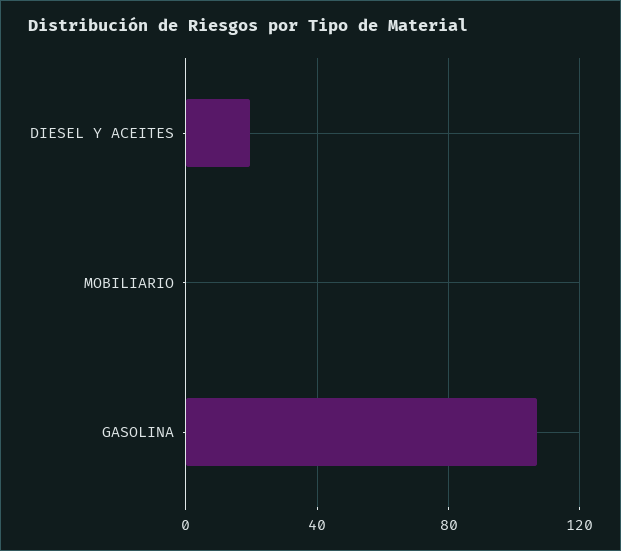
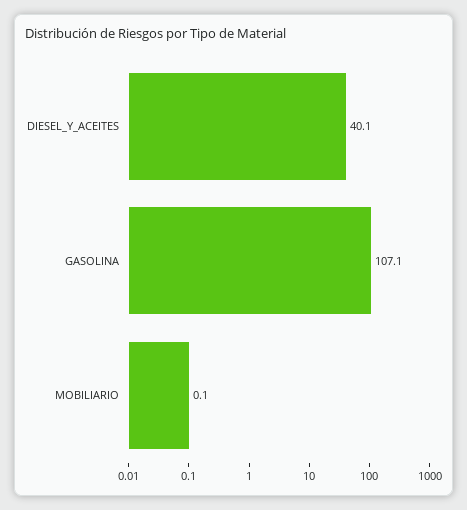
  {
-   "DIESEL Y ACEITES": 20,
+   "DIESEL Y ACEITES": 40.1,
    "MOBILIARIO": 0.1,
    "GASOLINA": 107.1
  }

